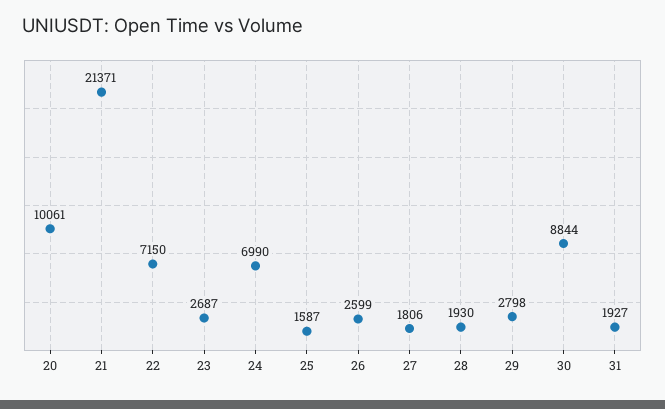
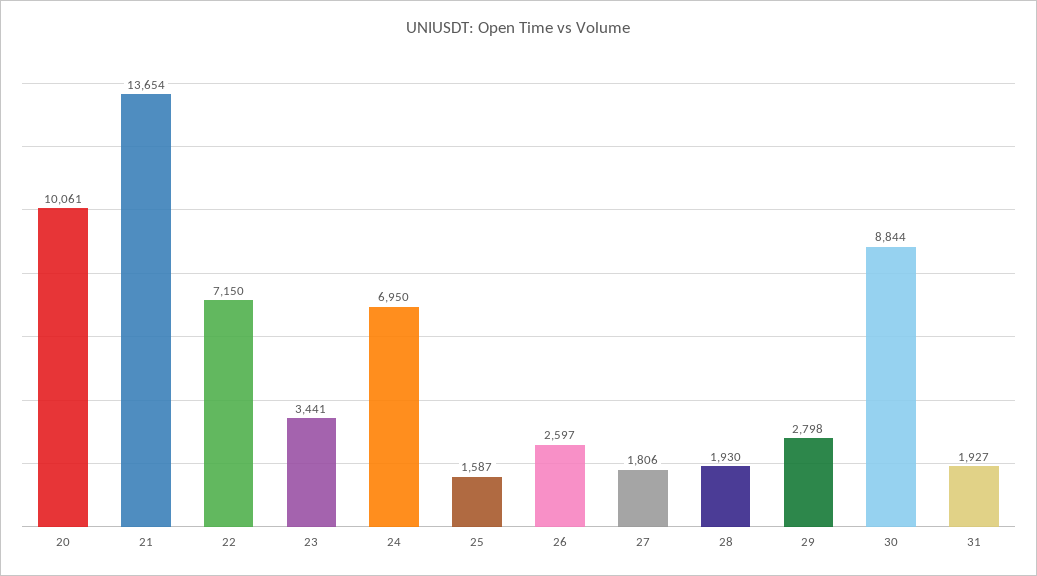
  {
    "20": 10061,
-   "21": 21371,
+   "21": 13654,
    "22": 7150,
-   "23": 2687,
+   "23": 3441,
-   "24": 6990,
+   "24": 6950,
    "25": 1587,
-   "26": 2599,
+   "26": 2597,
    "27": 1806,
    "28": 1930,
    "29": 2798,
    "30": 8844,
    "31": 1927
  }

